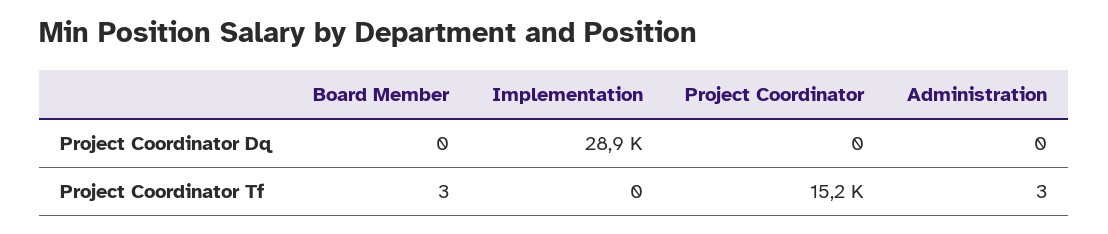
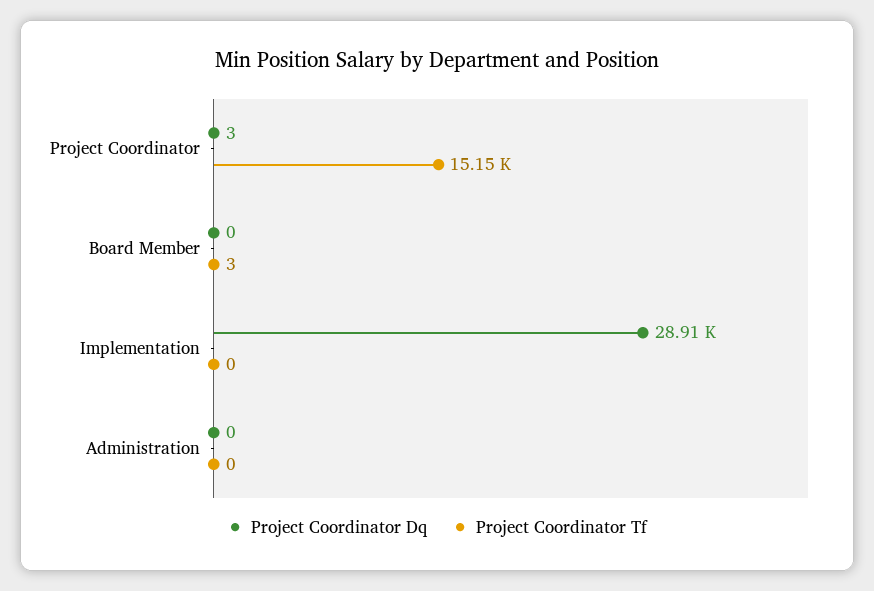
  {
    "Project Coordinator Dq": {
      "Board Member": 0,
      "Implementation": 28910,
-     "Project Coordinator": 0,
+     "Project Coordinator": 3,
      "Administration": 0
    },
    "Project Coordinator Tf": {
      "Board Member": 3,
      "Implementation": 0,
      "Project Coordinator": 15150,
-     "Administration": 3
+     "Administration": 0
    }
  }

